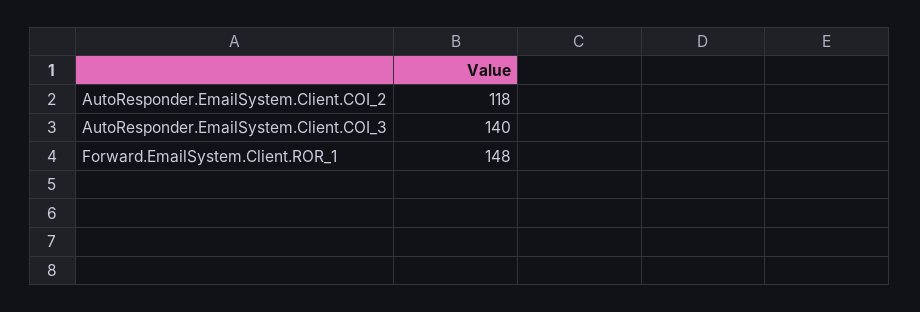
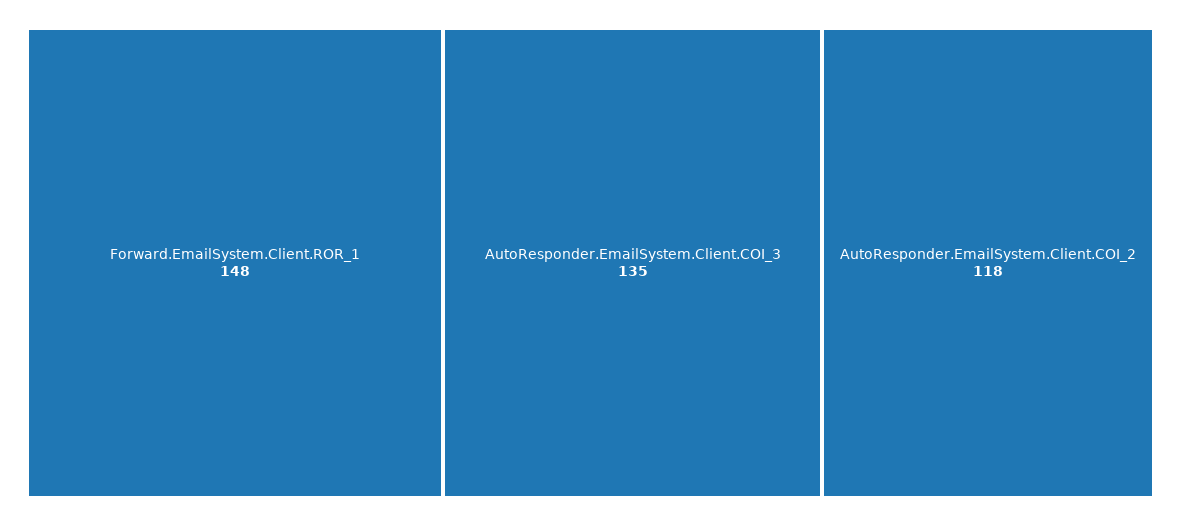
  {
    "AutoResponder.EmailSystem.Client.COI_2": 118,
-   "AutoResponder.EmailSystem.Client.COI_3": 140,
+   "AutoResponder.EmailSystem.Client.COI_3": 135,
    "Forward.EmailSystem.Client.ROR_1": 148
  }

